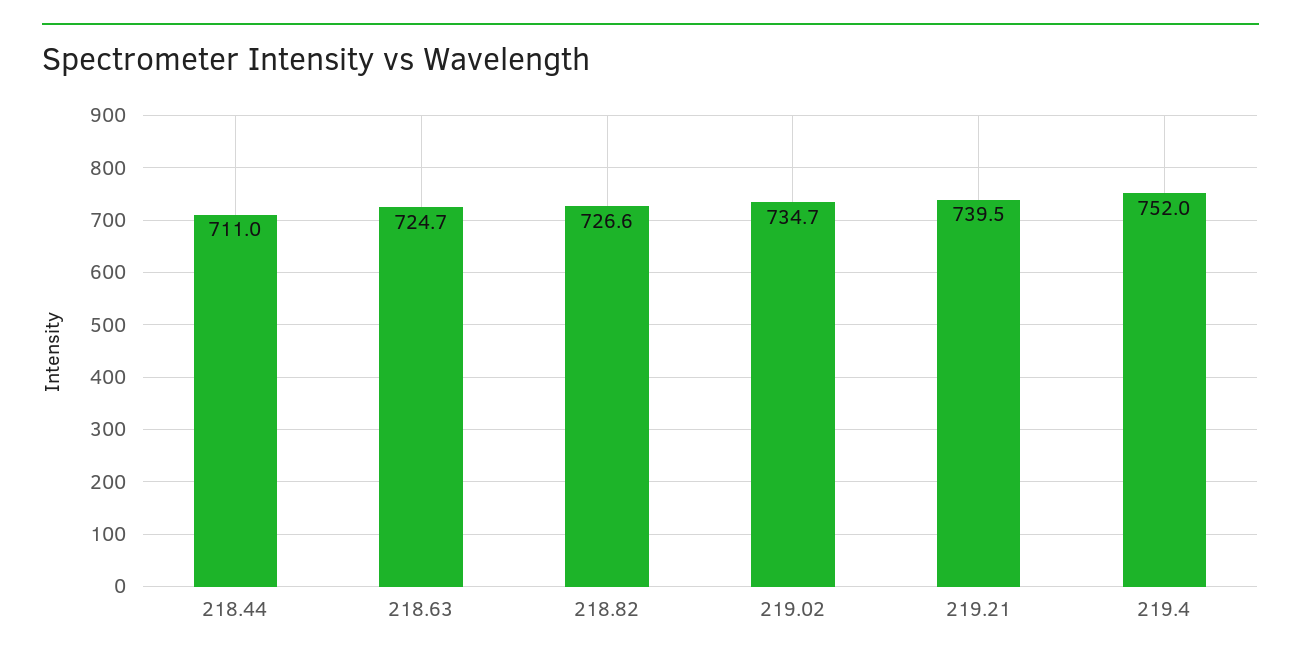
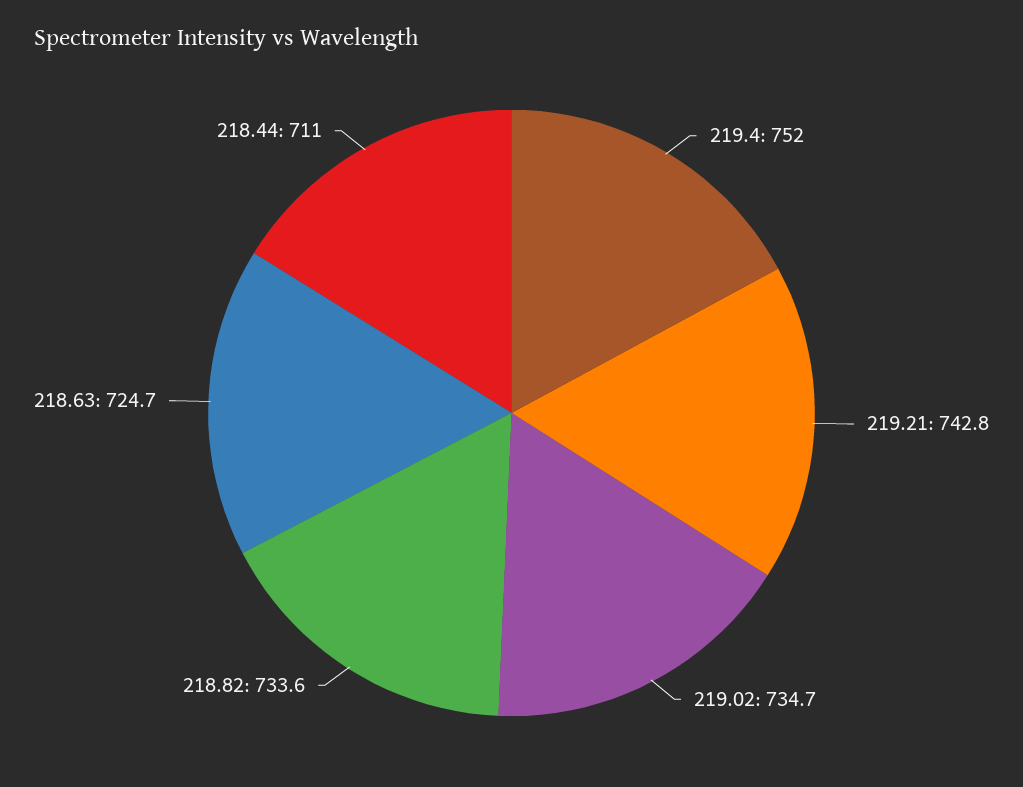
  {
    "218.44": 711,
    "218.63": 724.7,
-   "218.82": 726.6,
+   "218.82": 733.6,
    "219.02": 734.7,
-   "219.21": 739.5,
+   "219.21": 742.8,
    "219.4": 752
  }

